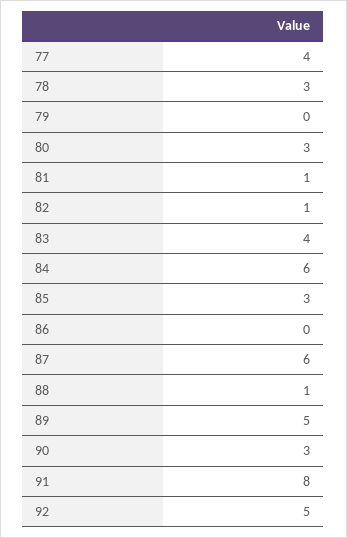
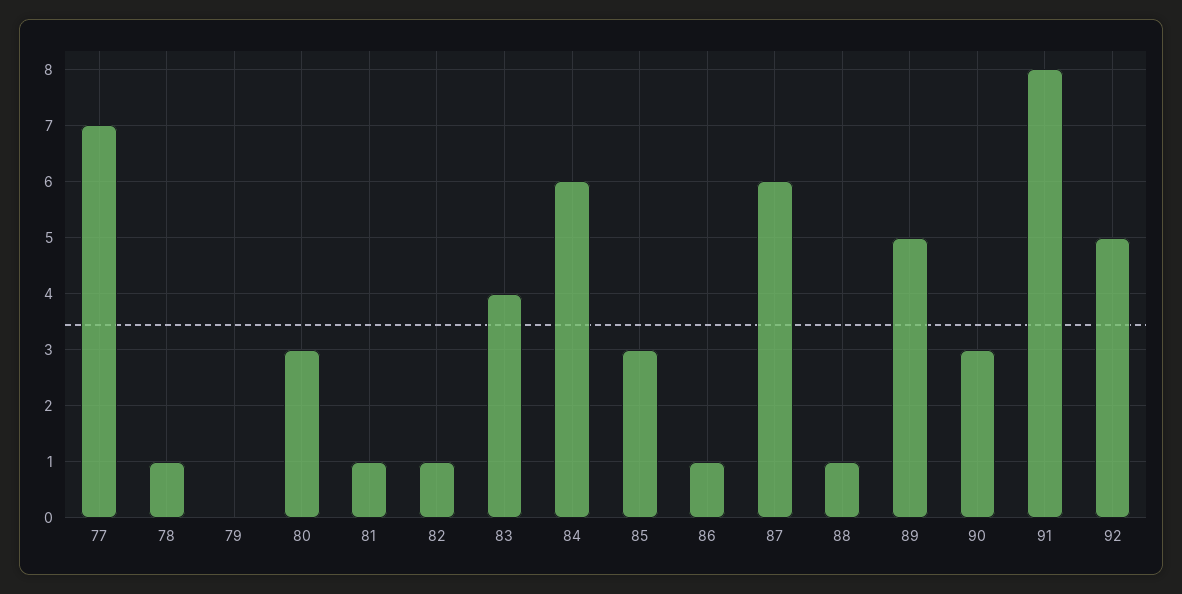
  {
-   "77": 4,
+   "77": 7,
-   "78": 3,
+   "78": 1,
    "79": 0,
    "80": 3,
    "81": 1,
    "82": 1,
    "83": 4,
    "84": 6,
    "85": 3,
-   "86": 0,
+   "86": 1,
    "87": 6,
    "88": 1,
    "89": 5,
    "90": 3,
    "91": 8,
    "92": 5
  }

